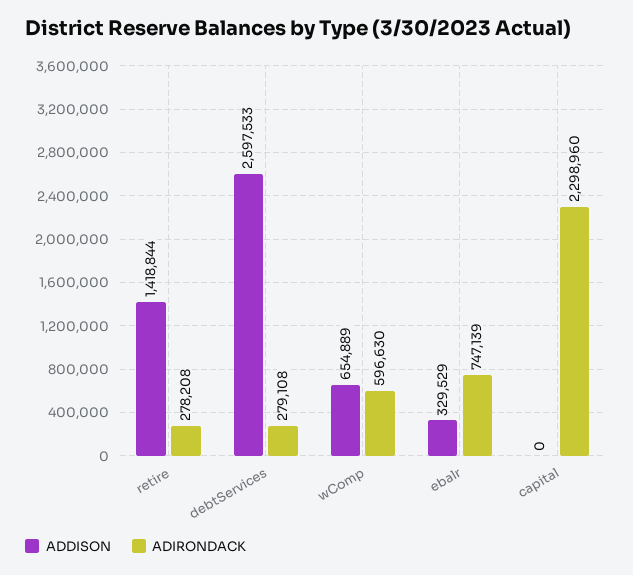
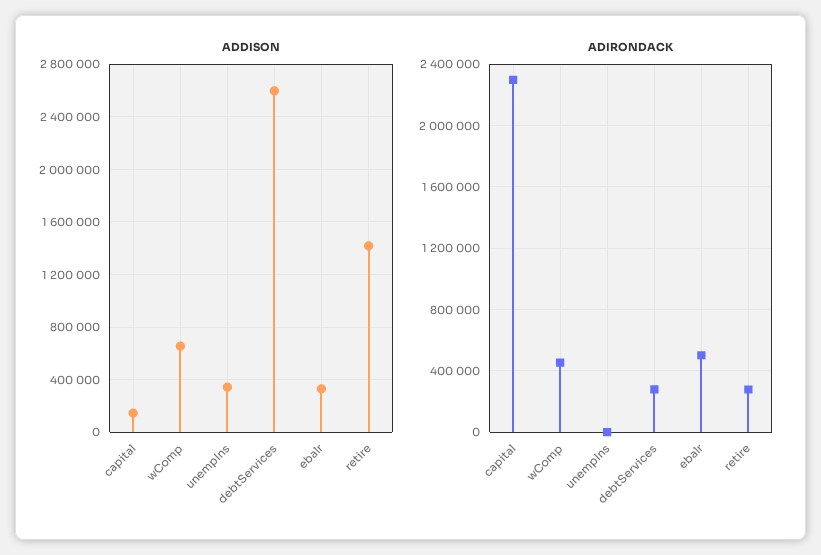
  {
    "ADDISON": {
      "retire": 1418844,
      "debtServices": 2597533,
      "wComp": 654889,
      "ebalr": 329529,
-     "capital": 0
+     "capital": 150000,
+     "unempIns": 350000
    },
    "ADIRONDACK": {
      "retire": 278208,
      "debtServices": 279108,
-     "wComp": 596630,
+     "wComp": 450000,
-     "ebalr": 747139,
+     "ebalr": 500000,
-     "capital": 2298960
+     "capital": 2298960,
+     "unempIns": 0
    }
  }

